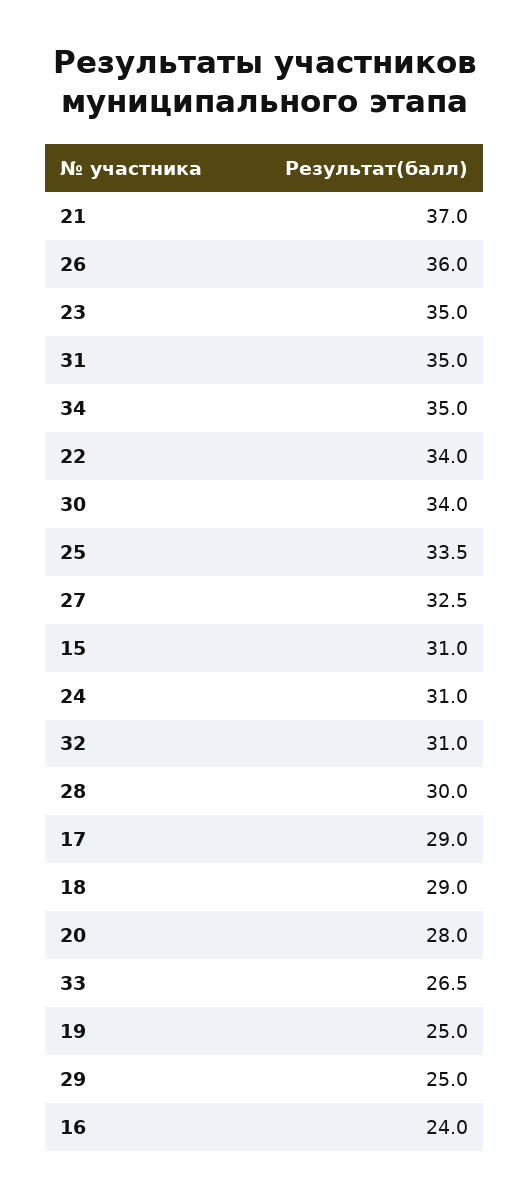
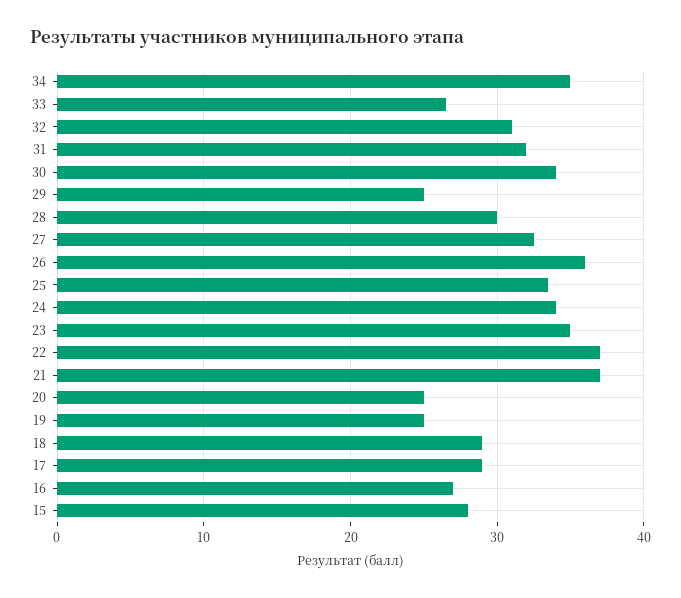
  {
    "21": 37,
    "26": 36,
    "23": 35,
-   "31": 35,
+   "31": 32,
    "34": 35,
-   "22": 34,
+   "22": 37,
    "30": 34,
    "25": 33.5,
    "27": 32.5,
-   "15": 31,
+   "15": 28,
-   "24": 31,
+   "24": 34,
    "32": 31,
    "28": 30,
    "17": 29,
    "18": 29,
-   "20": 28,
+   "20": 25,
    "33": 26.5,
    "19": 25,
    "29": 25,
-   "16": 24
+   "16": 27
  }

